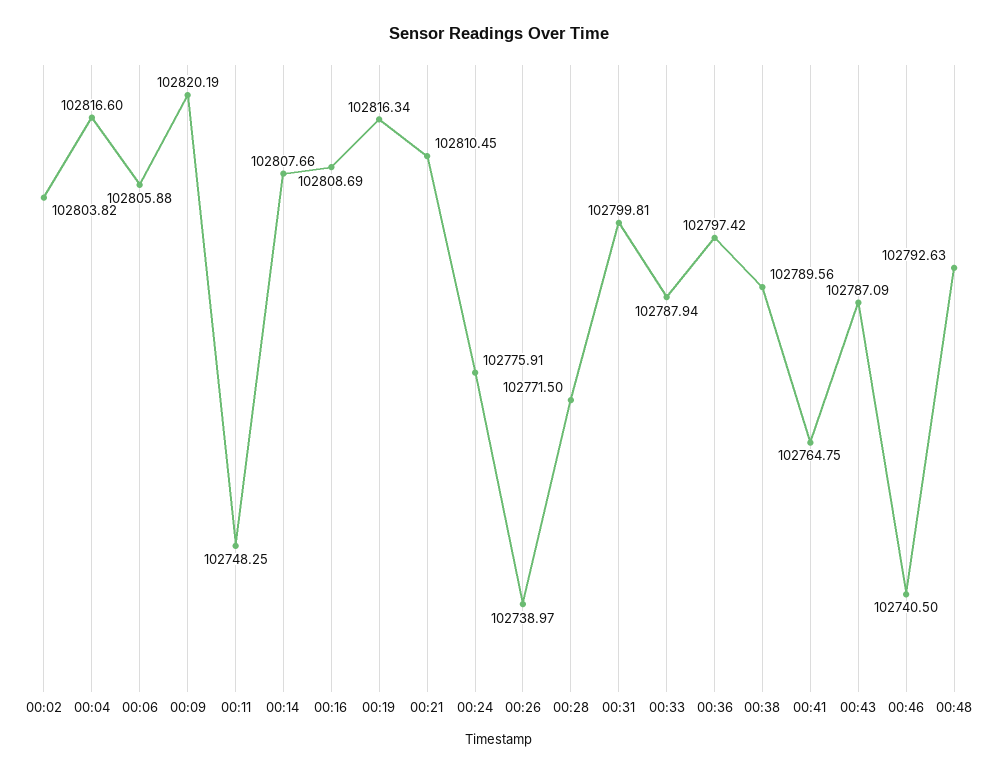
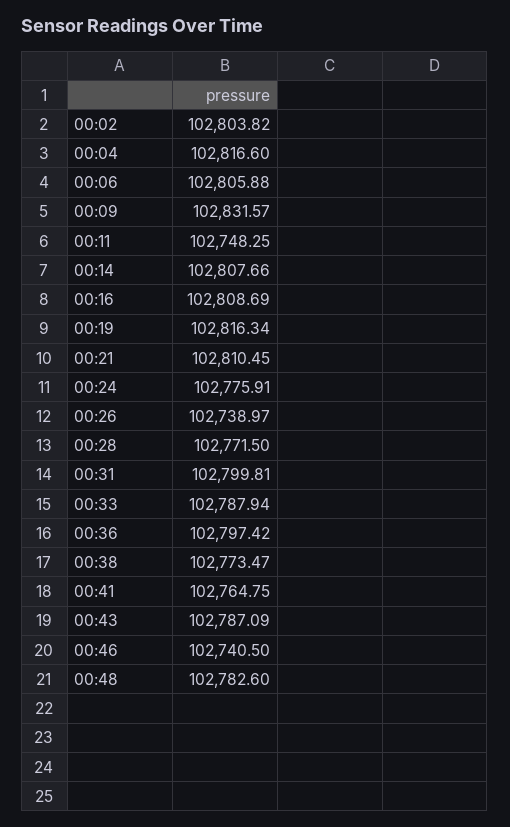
  {
    "00:02": 102803.82,
    "00:04": 102816.6,
    "00:06": 102805.88,
-   "00:09": 102820.19,
+   "00:09": 102831.57,
    "00:11": 102748.25,
    "00:14": 102807.66,
    "00:16": 102808.69,
    "00:19": 102816.34,
    "00:21": 102810.45,
    "00:24": 102775.91,
    "00:26": 102738.97,
    "00:28": 102771.5,
    "00:31": 102799.81,
    "00:33": 102787.94,
    "00:36": 102797.42,
-   "00:38": 102789.56,
+   "00:38": 102773.47,
    "00:41": 102764.75,
    "00:43": 102787.09,
    "00:46": 102740.5,
-   "00:48": 102792.63
+   "00:48": 102782.6
  }

